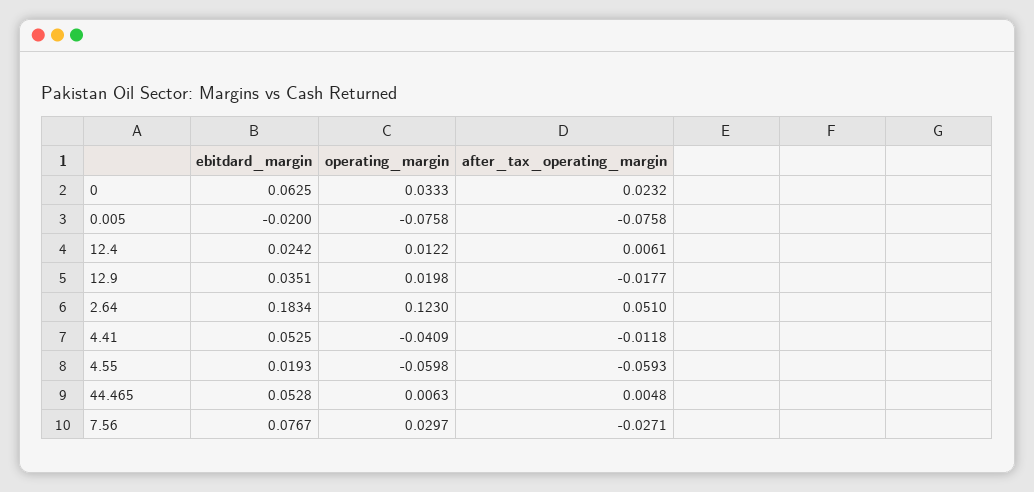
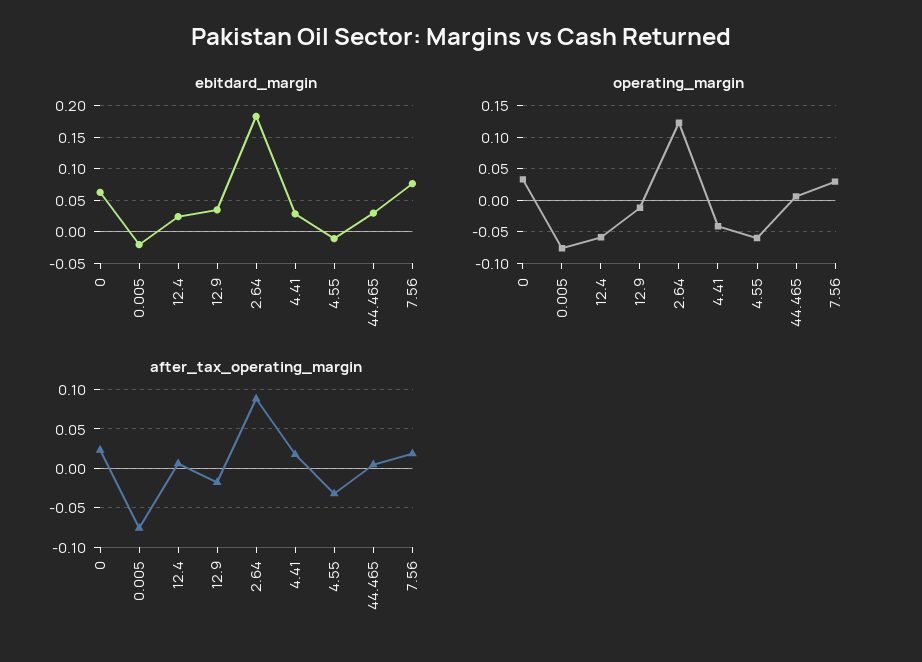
  {
    "ebitdard_margin": {
      "0": 0.0625,
      "0.005": -0.02,
      "12.4": 0.0242,
      "12.9": 0.0351,
      "2.64": 0.1834,
-     "4.41": 0.0525,
+     "4.41": 0.03,
-     "4.55": 0.0193,
+     "4.55": -0.01,
-     "44.465": 0.0528,
+     "44.465": 0.03,
      "7.56": 0.0767
    },
    "operating_margin": {
      "0": 0.0333,
      "0.005": -0.0758,
-     "12.4": 0.0122,
+     "12.4": -0.06,
-     "12.9": 0.0198,
+     "12.9": -0.01,
      "2.64": 0.123,
      "4.41": -0.0409,
      "4.55": -0.0598,
      "44.465": 0.0063,
      "7.56": 0.0297
    },
    "after_tax_operating_margin": {
      "0": 0.0232,
      "0.005": -0.0758,
      "12.4": 0.0061,
      "12.9": -0.0177,
-     "2.64": 0.051,
+     "2.64": 0.09,
-     "4.41": -0.0118,
+     "4.41": 0.02,
-     "4.55": -0.0593,
+     "4.55": -0.03,
      "44.465": 0.0048,
-     "7.56": -0.0271
+     "7.56": 0.02
    }
  }

